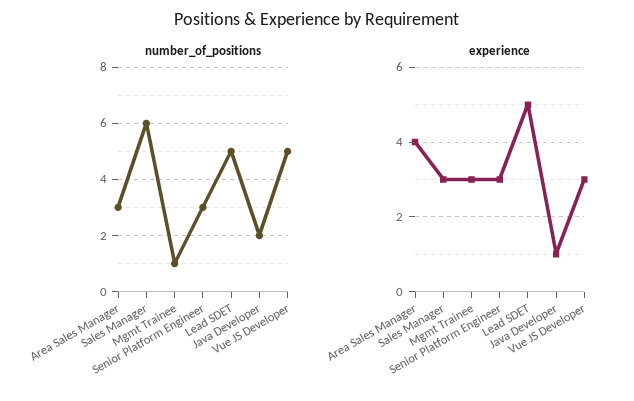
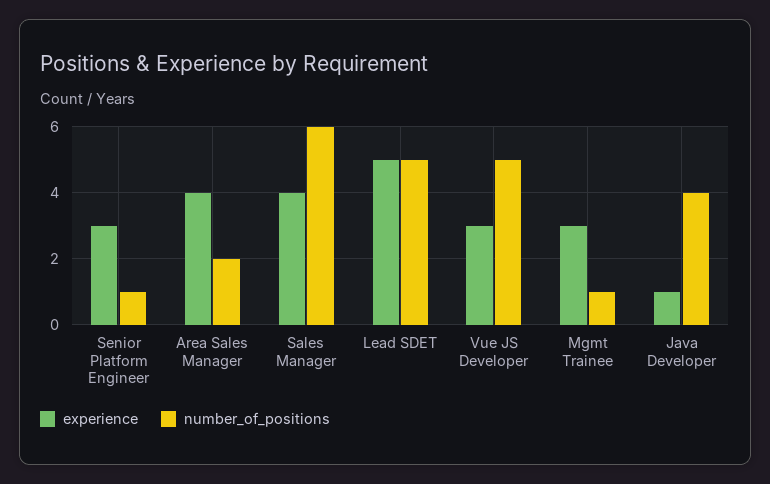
  {
    "number_of_positions": {
-     "Area Sales Manager": 3,
+     "Area Sales Manager": 2,
      "Sales Manager": 6,
      "Mgmt Trainee": 1,
-     "Senior Platform Engineer": 3,
+     "Senior Platform Engineer": 1,
      "Lead SDET": 5,
-     "Java Developer": 2,
+     "Java Developer": 4,
      "Vue JS Developer": 5
    },
    "experience": {
      "Area Sales Manager": 4,
-     "Sales Manager": 3,
+     "Sales Manager": 4,
      "Mgmt Trainee": 3,
      "Senior Platform Engineer": 3,
      "Lead SDET": 5,
      "Java Developer": 1,
      "Vue JS Developer": 3
    }
  }

